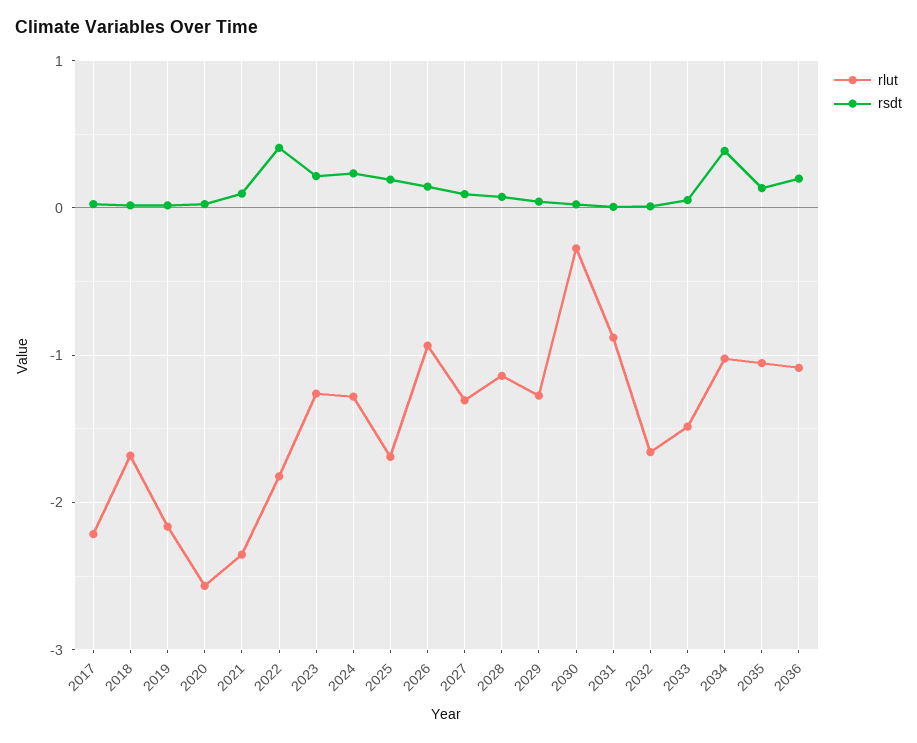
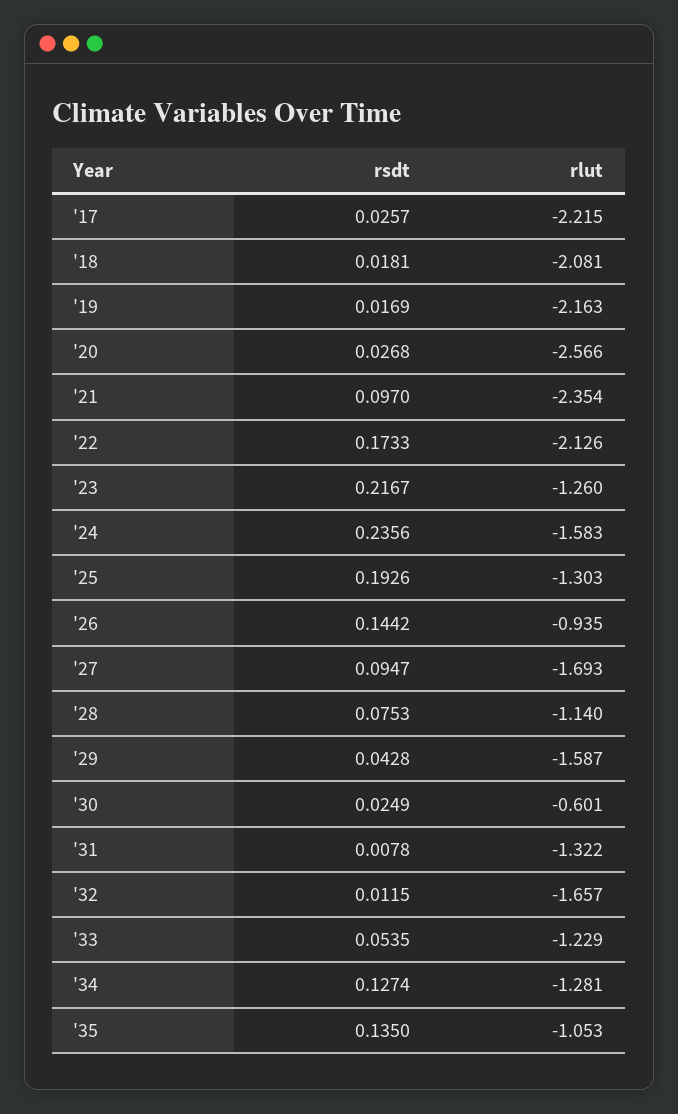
  {
    "rlut": {
      "2017": -2.215,
-     "2018": -1.7,
+     "2018": -2.081,
      "2019": -2.163,
      "2020": -2.566,
      "2021": -2.354,
-     "2022": -1.8,
+     "2022": -2.126,
      "2023": -1.26,
-     "2024": -1.3,
+     "2024": -1.583,
-     "2025": -1.7,
+     "2025": -1.303,
      "2026": -0.935,
-     "2027": -1.3,
+     "2027": -1.693,
      "2028": -1.14,
-     "2029": -1.3,
+     "2029": -1.587,
-     "2030": -0.3,
+     "2030": -0.601,
-     "2031": -0.9,
+     "2031": -1.322,
      "2032": -1.657,
-     "2033": -1.5,
+     "2033": -1.229,
-     "2034": -1,
+     "2034": -1.281,
-     "2035": -1.053,
+     "2035": -1.053
-     "2036": -1.1
    },
    "rsdt": {
      "2017": 0.0257,
      "2018": 0.0181,
      "2019": 0.0169,
      "2020": 0.0268,
      "2021": 0.097,
-     "2022": 0.4,
+     "2022": 0.1733,
      "2023": 0.2167,
      "2024": 0.2356,
      "2025": 0.1926,
      "2026": 0.1442,
      "2027": 0.0947,
      "2028": 0.0753,
      "2029": 0.0428,
      "2030": 0.0249,
      "2031": 0.0078,
      "2032": 0.0115,
      "2033": 0.0535,
-     "2034": 0.4,
+     "2034": 0.1274,
-     "2035": 0.135,
+     "2035": 0.135
-     "2036": 0.2
    }
  }

